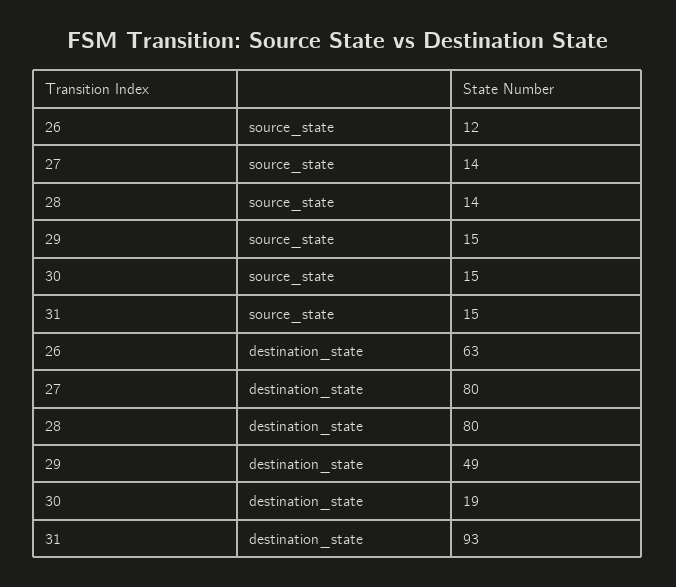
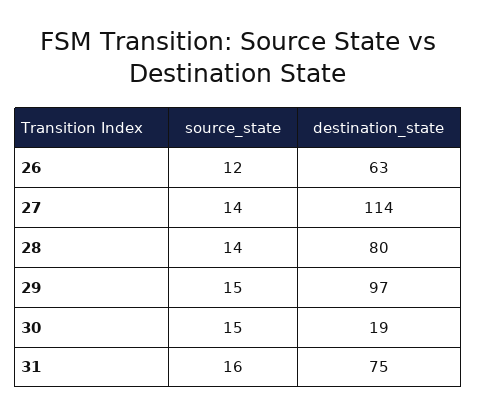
  {
    "26": {
      "source_state": 12,
      "destination_state": 63
    },
    "27": {
      "source_state": 14,
-     "destination_state": 80
+     "destination_state": 114
    },
    "28": {
      "source_state": 14,
      "destination_state": 80
    },
    "29": {
      "source_state": 15,
-     "destination_state": 49
+     "destination_state": 97
    },
    "30": {
      "source_state": 15,
      "destination_state": 19
    },
    "31": {
-     "source_state": 15,
+     "source_state": 16,
-     "destination_state": 93
+     "destination_state": 75
    }
  }

